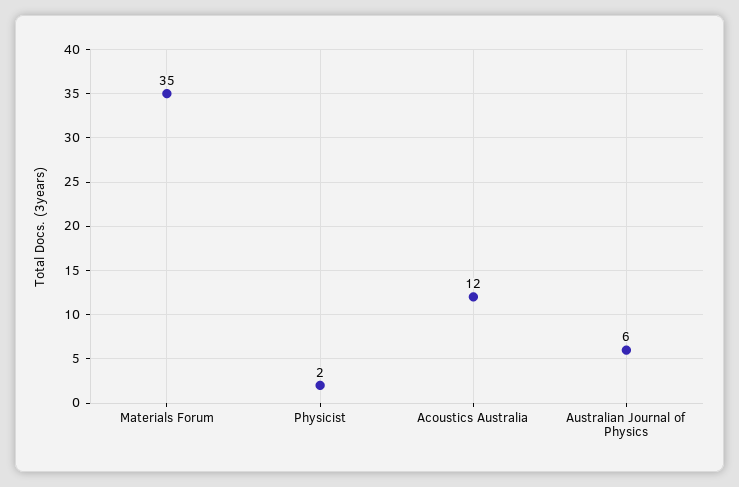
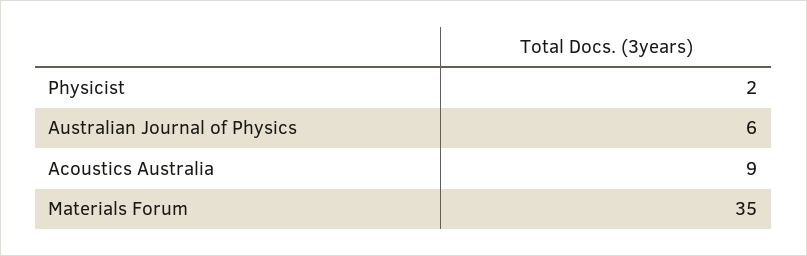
  {
    "Materials Forum": 35,
    "Physicist": 2,
-   "Acoustics Australia": 12,
+   "Acoustics Australia": 9,
    "Australian Journal of Physics": 6
  }

